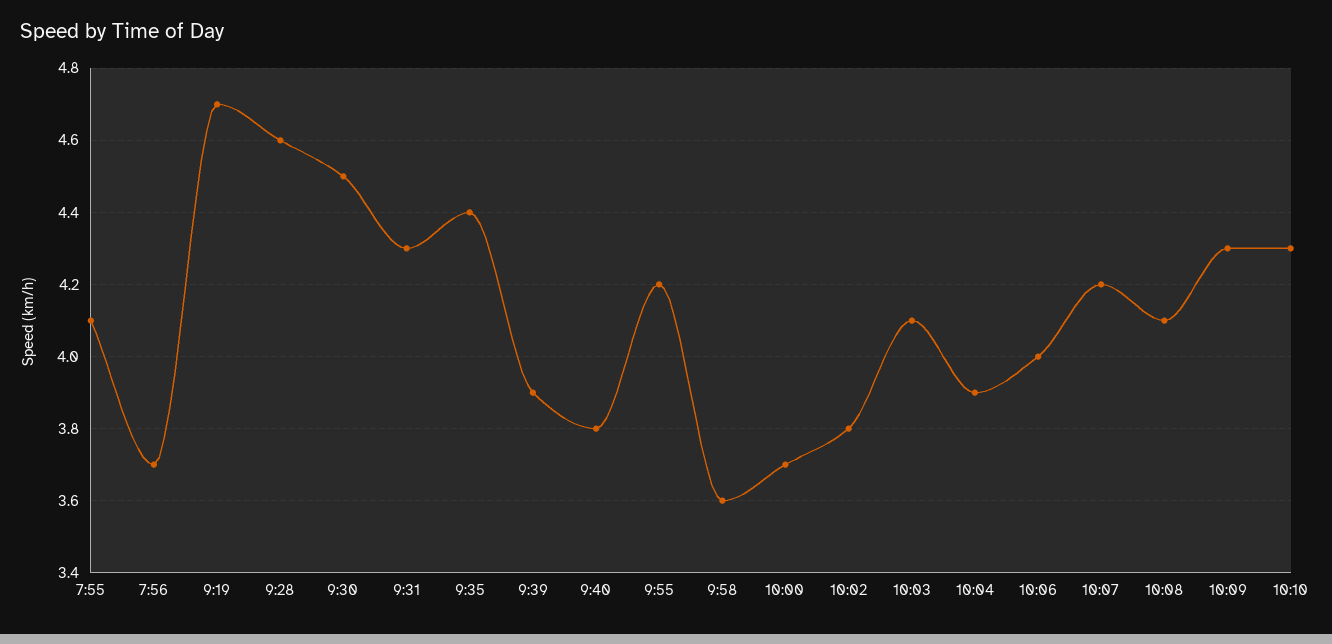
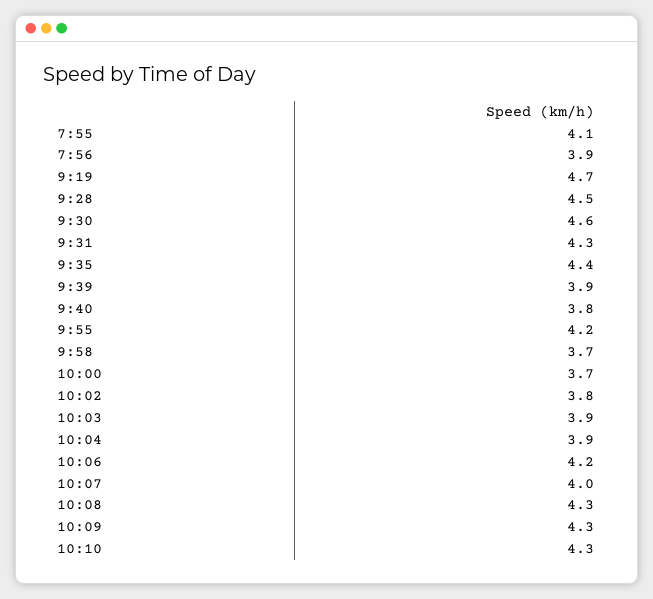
  {
    "7:55": 4.1,
-   "7:56": 3.7,
+   "7:56": 3.9,
    "9:19": 4.7,
-   "9:28": 4.6,
+   "9:28": 4.5,
-   "9:30": 4.5,
+   "9:30": 4.6,
    "9:31": 4.3,
    "9:35": 4.4,
    "9:39": 3.9,
    "9:40": 3.8,
    "9:55": 4.2,
-   "9:58": 3.6,
+   "9:58": 3.7,
    "10:00": 3.7,
    "10:02": 3.8,
-   "10:03": 4.1,
+   "10:03": 3.9,
    "10:04": 3.9,
-   "10:06": 4,
+   "10:06": 4.2,
-   "10:07": 4.2,
+   "10:07": 4,
-   "10:08": 4.1,
+   "10:08": 4.3,
    "10:09": 4.3,
    "10:10": 4.3
  }

